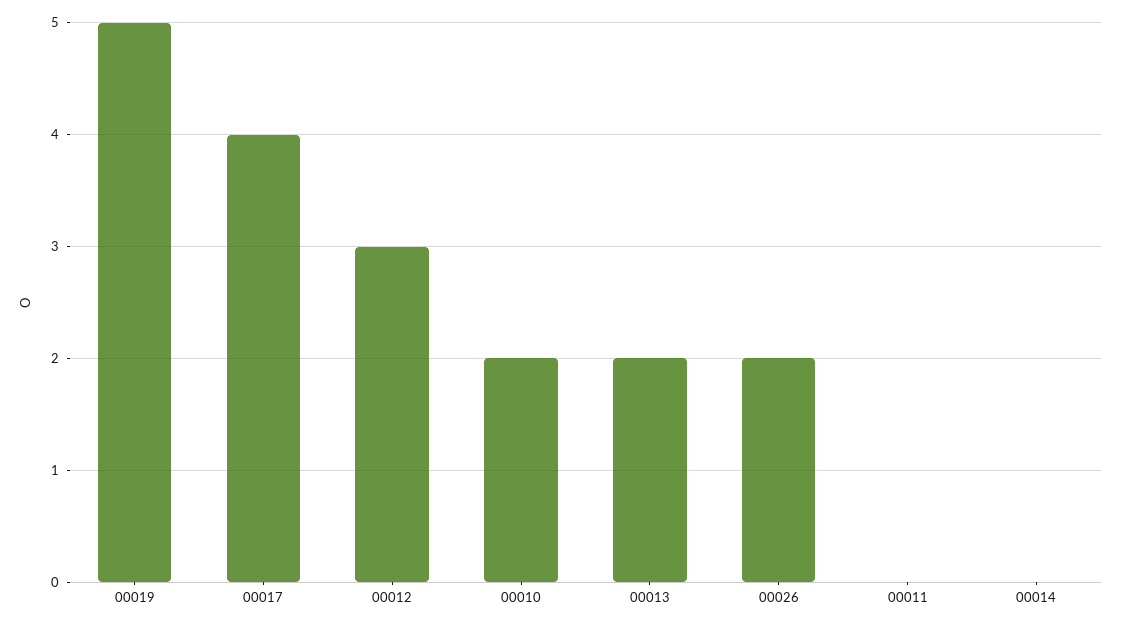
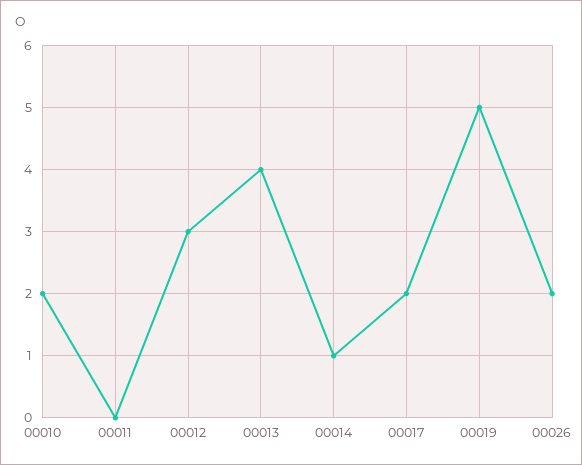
  {
    "00019": 5,
-   "00017": 4,
+   "00017": 2,
    "00012": 3,
    "00010": 2,
-   "00013": 2,
+   "00013": 4,
    "00026": 2,
    "00011": 0,
-   "00014": 0
+   "00014": 1
  }

